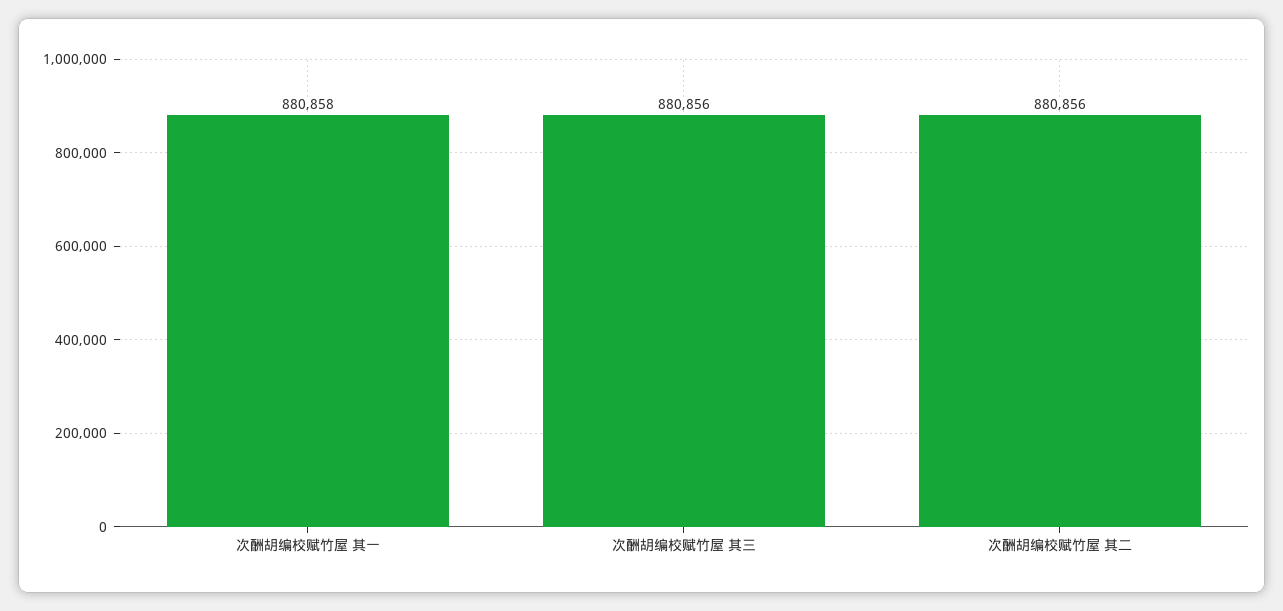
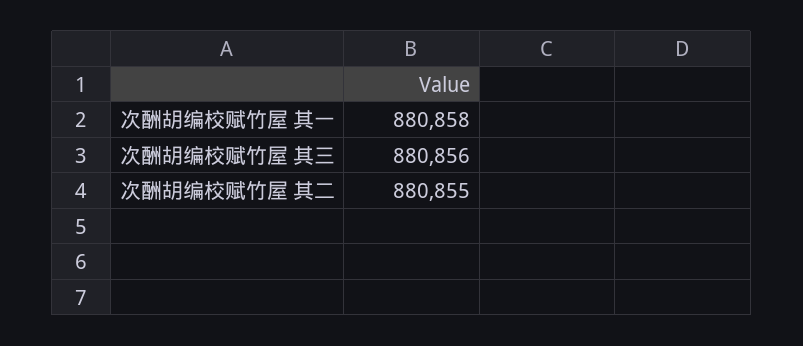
  {
    "次酬胡编校赋竹屋 其一": 880858,
    "次酬胡编校赋竹屋 其三": 880856,
-   "次酬胡编校赋竹屋 其二": 880856
+   "次酬胡编校赋竹屋 其二": 880855
  }

